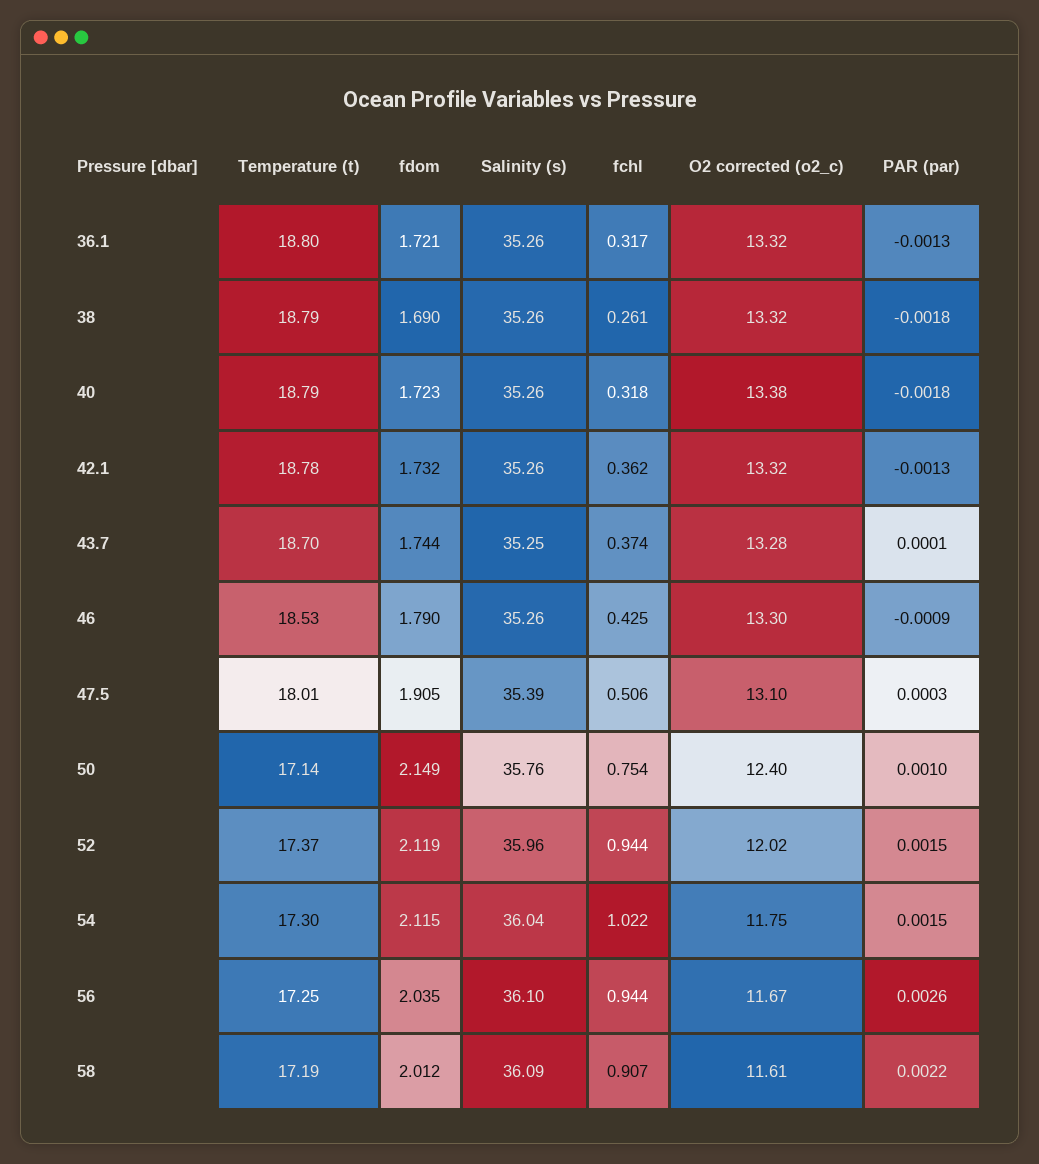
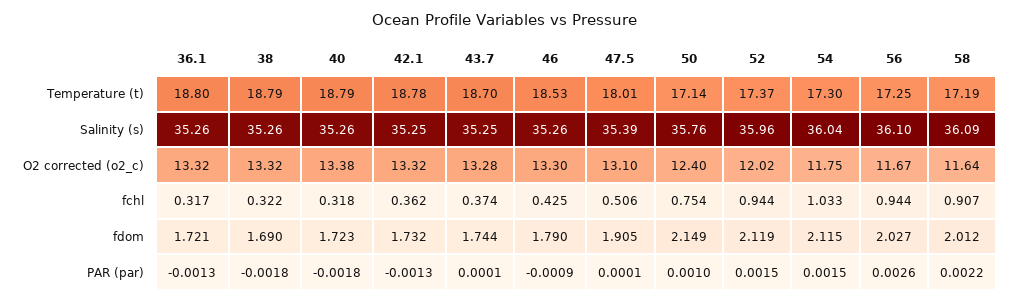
  {
    "Temperature (t)": {
      "36.1": 18.8,
      "38": 18.79,
      "40": 18.79,
      "42.1": 18.78,
      "43.7": 18.7,
      "46": 18.53,
      "47.5": 18.01,
      "50": 17.14,
      "52": 17.37,
      "54": 17.3,
      "56": 17.25,
      "58": 17.19
    },
    "fdom": {
      "36.1": 1.721,
      "38": 1.69,
      "40": 1.723,
      "42.1": 1.732,
      "43.7": 1.744,
      "46": 1.79,
      "47.5": 1.905,
      "50": 2.149,
      "52": 2.119,
      "54": 2.115,
-     "56": 2.035,
+     "56": 2.027,
      "58": 2.012
    },
    "Salinity (s)": {
      "36.1": 35.26,
      "38": 35.26,
      "40": 35.26,
-     "42.1": 35.26,
+     "42.1": 35.25,
      "43.7": 35.25,
      "46": 35.26,
      "47.5": 35.39,
      "50": 35.76,
      "52": 35.96,
      "54": 36.04,
      "56": 36.1,
      "58": 36.09
    },
    "fchl": {
      "36.1": 0.317,
-     "38": 0.261,
+     "38": 0.322,
      "40": 0.318,
      "42.1": 0.362,
      "43.7": 0.374,
      "46": 0.425,
      "47.5": 0.506,
      "50": 0.754,
      "52": 0.944,
-     "54": 1.022,
+     "54": 1.033,
      "56": 0.944,
      "58": 0.907
    },
    "O2 corrected (o2_c)": {
      "36.1": 13.32,
      "38": 13.32,
      "40": 13.38,
      "42.1": 13.32,
      "43.7": 13.28,
      "46": 13.3,
      "47.5": 13.1,
      "50": 12.4,
      "52": 12.02,
      "54": 11.75,
      "56": 11.67,
-     "58": 11.61
+     "58": 11.64
    },
    "PAR (par)": {
      "36.1": -0.0013,
      "38": -0.0018,
      "40": -0.0018,
      "42.1": -0.0013,
      "43.7": 0.0001,
      "46": -0.0009,
-     "47.5": 0.0003,
+     "47.5": 0.0001,
      "50": 0.001,
      "52": 0.0015,
      "54": 0.0015,
      "56": 0.0026,
      "58": 0.0022
    }
  }

